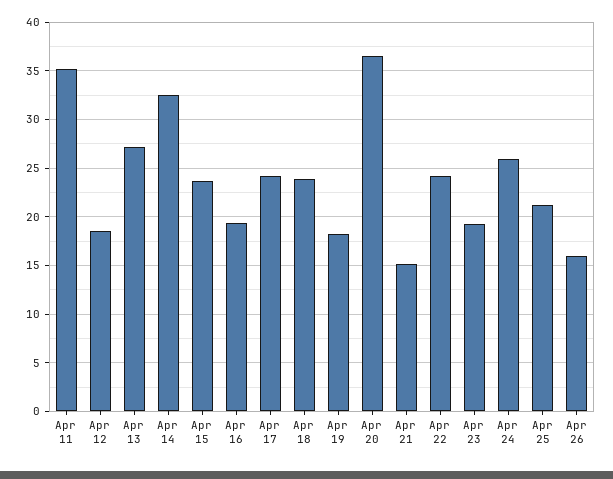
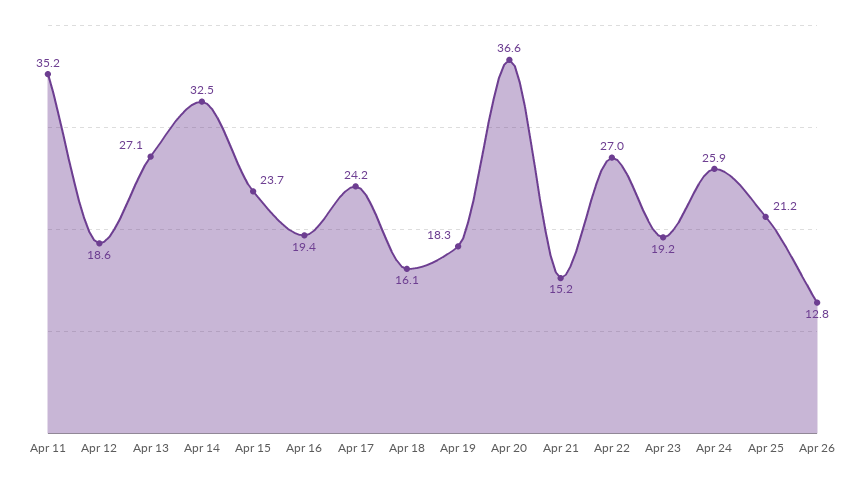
  {
    "Apr 11": 35.2,
    "Apr 12": 18.6,
    "Apr 13": 27.1,
    "Apr 14": 32.5,
    "Apr 15": 23.7,
    "Apr 16": 19.4,
    "Apr 17": 24.2,
-   "Apr 18": 24,
+   "Apr 18": 16.1,
    "Apr 19": 18.3,
    "Apr 20": 36.6,
    "Apr 21": 15.2,
-   "Apr 22": 24,
+   "Apr 22": 27,
    "Apr 23": 19.2,
    "Apr 24": 25.9,
    "Apr 25": 21.2,
-   "Apr 26": 16
+   "Apr 26": 12.8
  }

